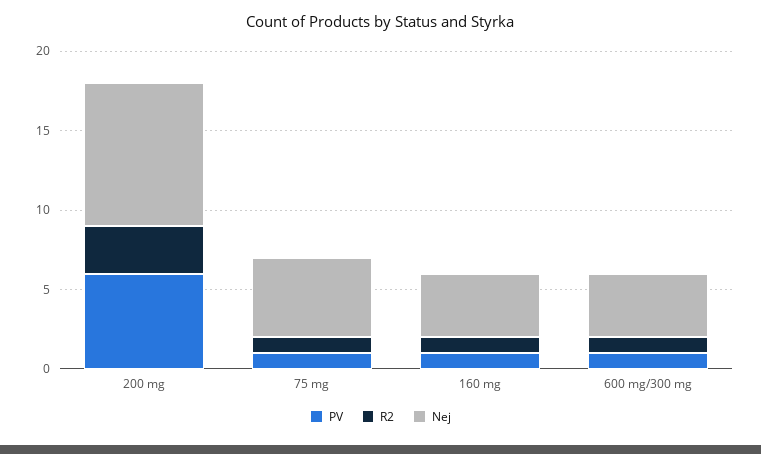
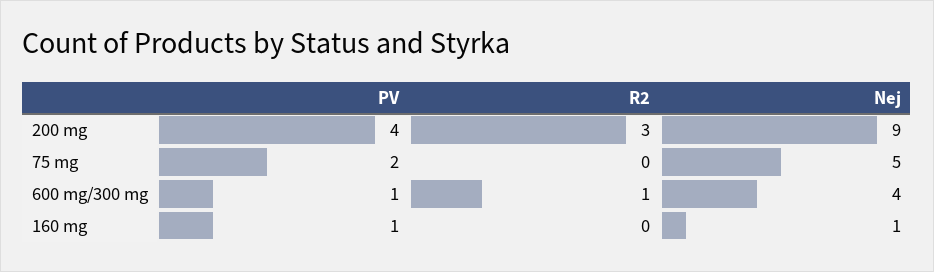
  {
    "PV": {
-     "200 mg": 6,
+     "200 mg": 4,
-     "75 mg": 1,
+     "75 mg": 2,
      "160 mg": 1,
      "600 mg/300 mg": 1
    },
    "R2": {
      "200 mg": 3,
-     "75 mg": 1,
+     "75 mg": 0,
-     "160 mg": 1,
+     "160 mg": 0,
      "600 mg/300 mg": 1
    },
    "Nej": {
      "200 mg": 9,
      "75 mg": 5,
-     "160 mg": 4,
+     "160 mg": 1,
      "600 mg/300 mg": 4
    }
  }

